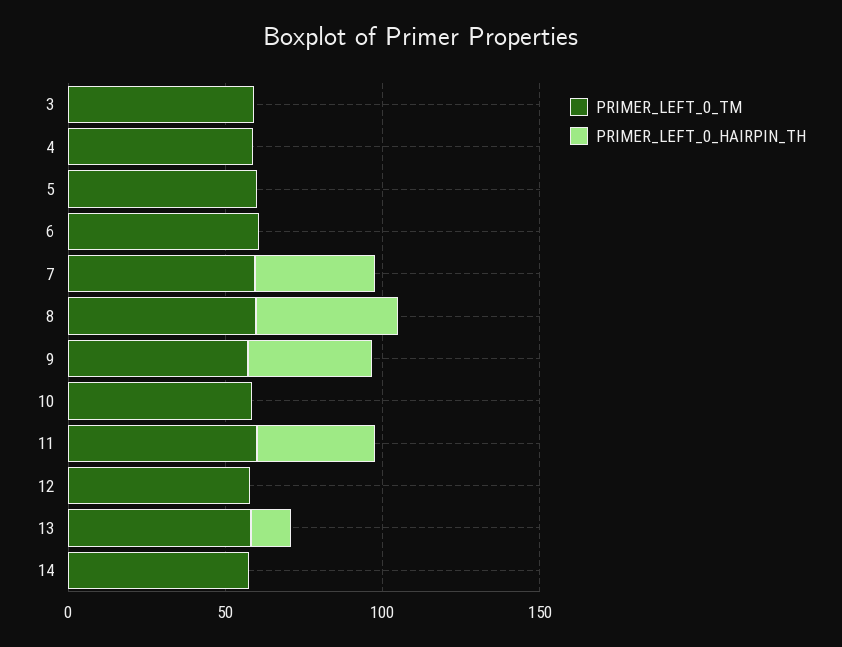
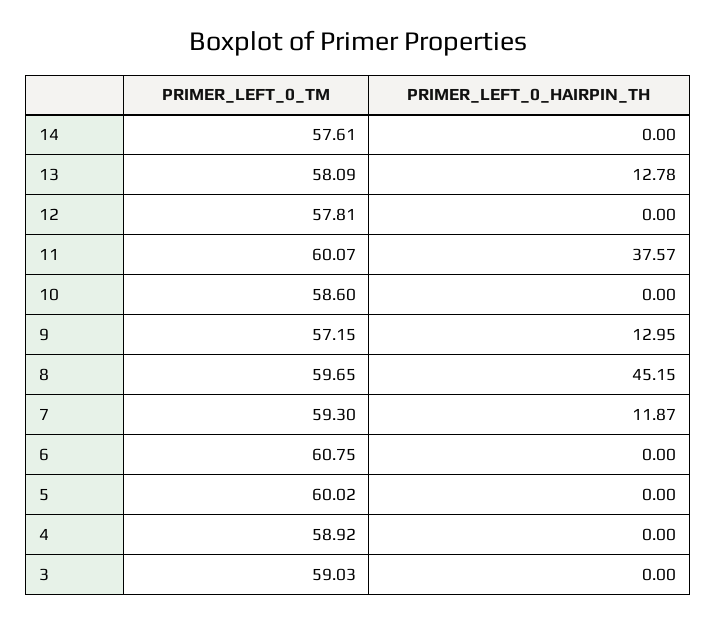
  {
    "PRIMER_LEFT_0_TM": {
      "3": 59.03,
      "4": 58.92,
      "5": 60.02,
      "6": 60.75,
      "7": 59.3,
      "8": 59.65,
      "9": 57.15,
      "10": 58.6,
      "11": 60.07,
      "12": 57.81,
      "13": 58.09,
      "14": 57.61
    },
    "PRIMER_LEFT_0_HAIRPIN_TH": {
      "3": 0,
      "4": 0,
      "5": 0,
      "6": 0,
-     "7": 40,
+     "7": 11.87,
      "8": 45.15,
-     "9": 40,
+     "9": 12.95,
      "10": 0,
      "11": 37.57,
      "12": 0,
      "13": 12.78,
      "14": 0
    }
  }

